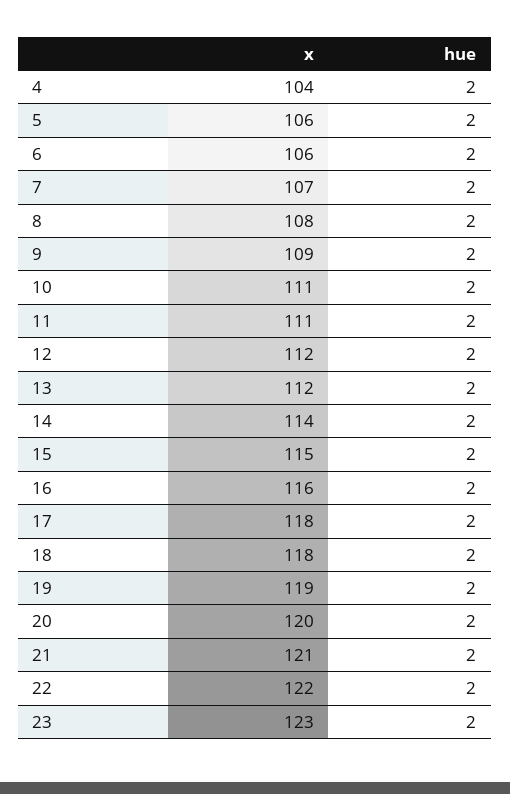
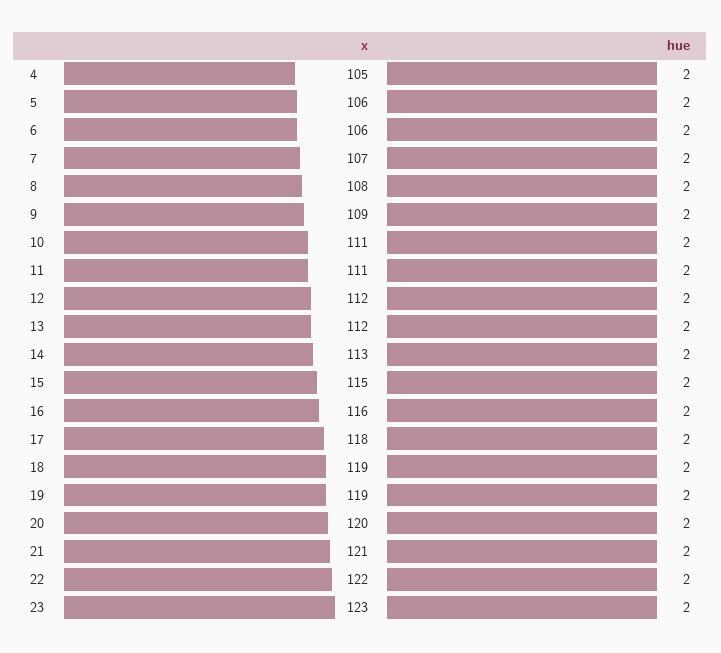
  {
    "x": {
-     "4": 104,
+     "4": 105,
      "5": 106,
      "6": 106,
      "7": 107,
      "8": 108,
      "9": 109,
      "10": 111,
      "11": 111,
      "12": 112,
      "13": 112,
-     "14": 114,
+     "14": 113,
      "15": 115,
      "16": 116,
      "17": 118,
-     "18": 118,
+     "18": 119,
      "19": 119,
      "20": 120,
      "21": 121,
      "22": 122,
      "23": 123
    },
    "hue": {
      "4": 2,
      "5": 2,
      "6": 2,
      "7": 2,
      "8": 2,
      "9": 2,
      "10": 2,
      "11": 2,
      "12": 2,
      "13": 2,
      "14": 2,
      "15": 2,
      "16": 2,
      "17": 2,
      "18": 2,
      "19": 2,
      "20": 2,
      "21": 2,
      "22": 2,
      "23": 2
    }
  }

